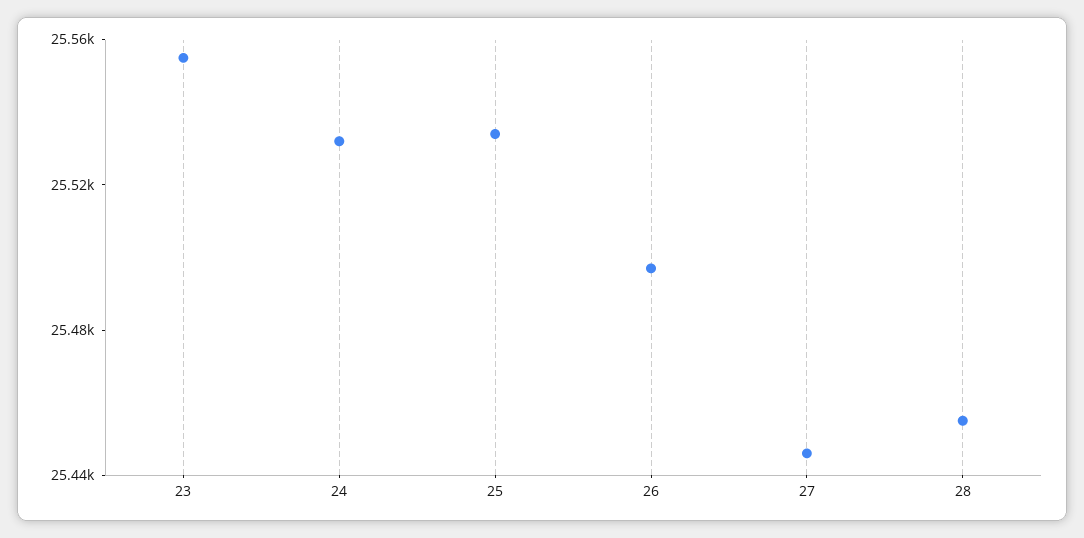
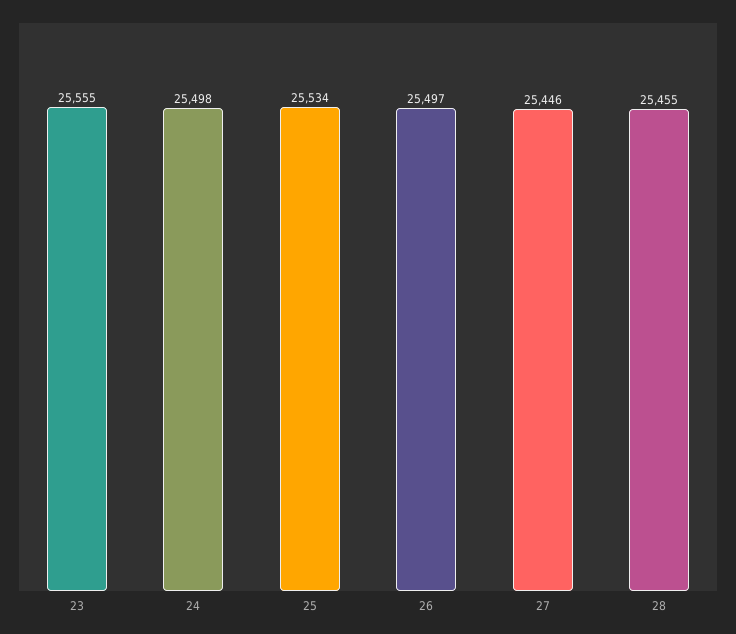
  {
    "23": 25555,
-   "24": 25530,
+   "24": 25498,
    "25": 25534,
    "26": 25497,
    "27": 25446,
    "28": 25455
  }

